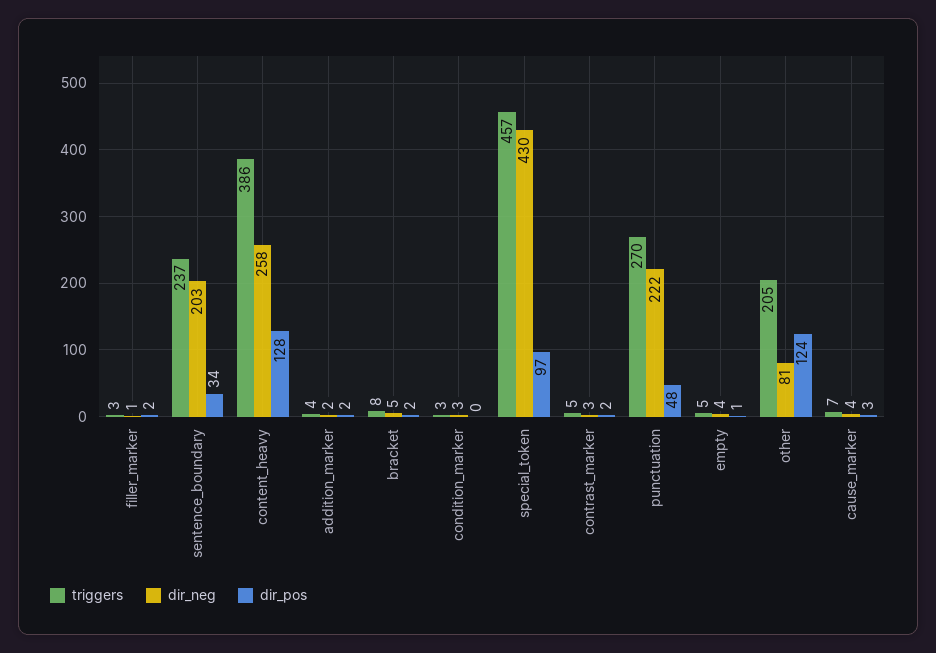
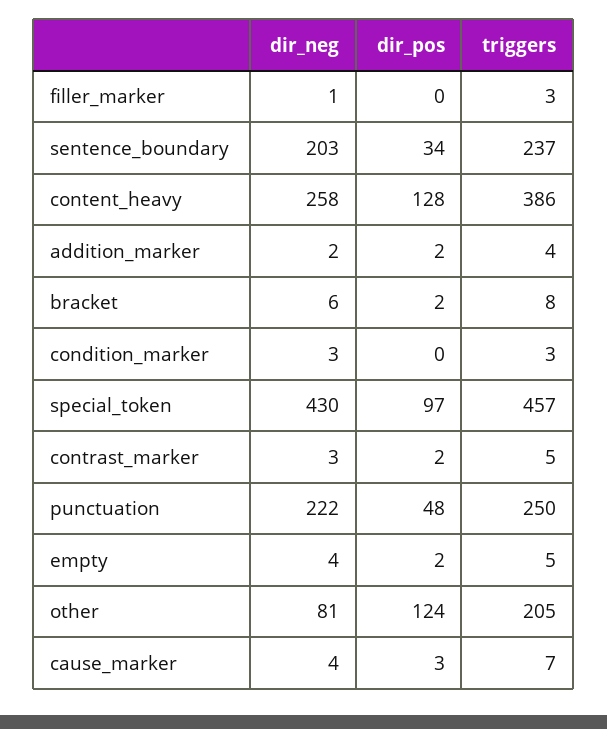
  {
    "triggers": {
      "filler_marker": 3,
      "sentence_boundary": 237,
      "content_heavy": 386,
      "addition_marker": 4,
      "bracket": 8,
      "condition_marker": 3,
      "special_token": 457,
      "contrast_marker": 5,
-     "punctuation": 270,
+     "punctuation": 250,
      "empty": 5,
      "other": 205,
      "cause_marker": 7
    },
    "dir_neg": {
      "filler_marker": 1,
      "sentence_boundary": 203,
      "content_heavy": 258,
      "addition_marker": 2,
-     "bracket": 5,
+     "bracket": 6,
      "condition_marker": 3,
      "special_token": 430,
      "contrast_marker": 3,
      "punctuation": 222,
      "empty": 4,
      "other": 81,
      "cause_marker": 4
    },
    "dir_pos": {
-     "filler_marker": 2,
+     "filler_marker": 0,
      "sentence_boundary": 34,
      "content_heavy": 128,
      "addition_marker": 2,
      "bracket": 2,
      "condition_marker": 0,
      "special_token": 97,
      "contrast_marker": 2,
      "punctuation": 48,
-     "empty": 1,
+     "empty": 2,
      "other": 124,
      "cause_marker": 3
    }
  }

